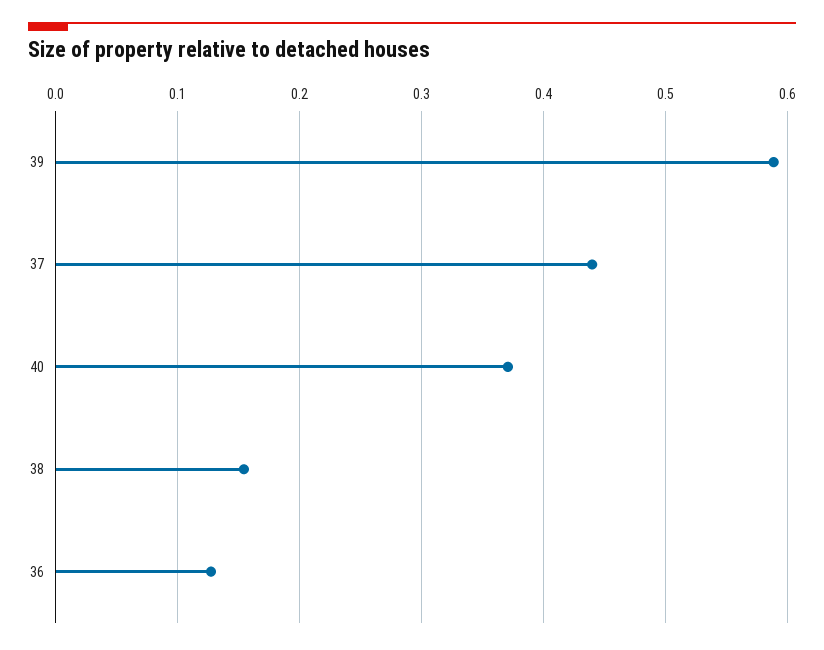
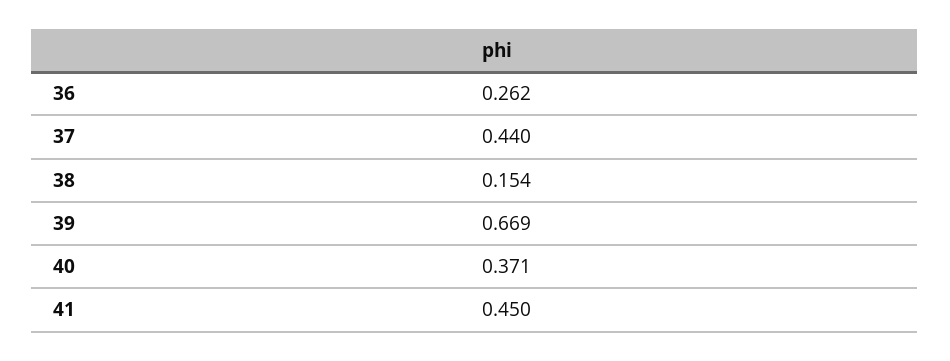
  {
-   "39": 0.59,
+   "39": 0.669,
    "37": 0.44,
    "40": 0.371,
    "38": 0.154,
-   "36": 0.13
+   "36": 0.262,
+   "41": 0.45
  }

